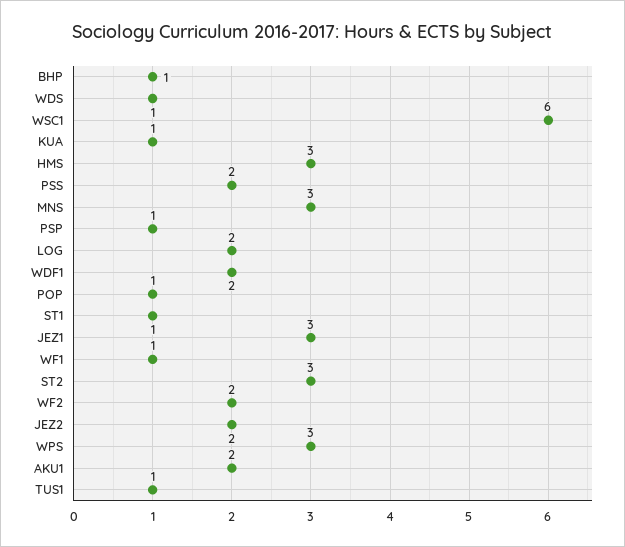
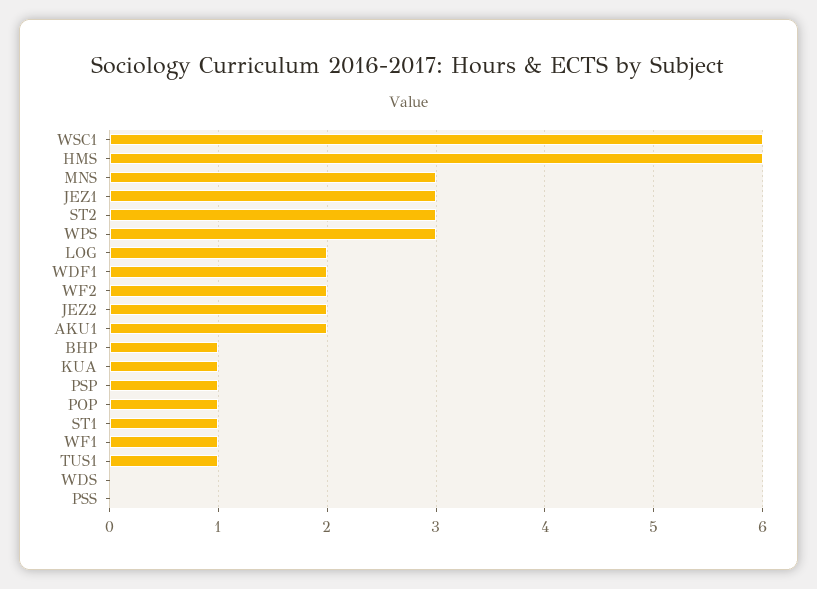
  {
    "BHP": 1,
-   "WDS": 1,
+   "WDS": 0,
    "WSC1": 6,
    "KUA": 1,
-   "HMS": 3,
+   "HMS": 6,
-   "PSS": 2,
+   "PSS": 0,
    "MNS": 3,
    "PSP": 1,
    "LOG": 2,
    "WDF1": 2,
    "POP": 1,
    "ST1": 1,
    "JEZ1": 3,
    "WF1": 1,
    "ST2": 3,
    "WF2": 2,
    "JEZ2": 2,
    "WPS": 3,
    "AKU1": 2,
    "TUS1": 1
  }

